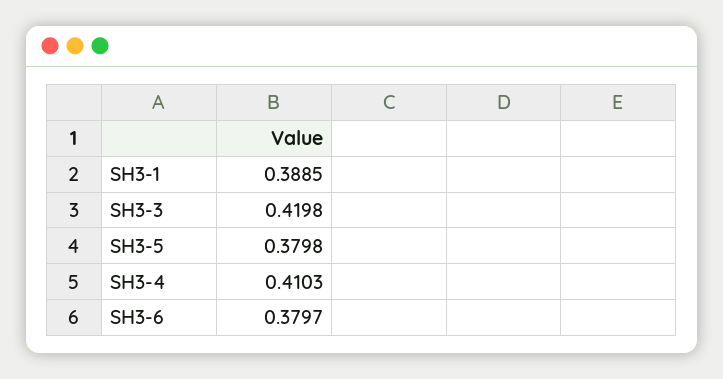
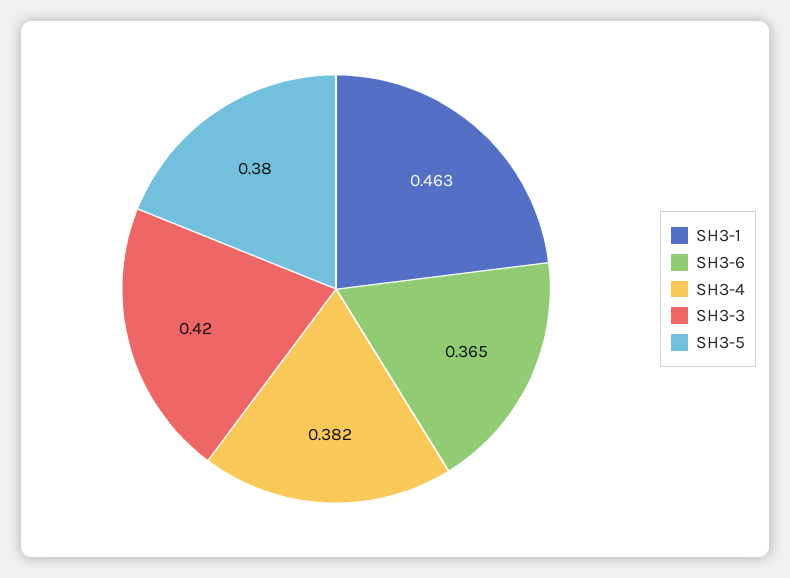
  {
-   "SH3-1": 0.3885,
+   "SH3-1": 0.463,
    "SH3-3": 0.4198,
    "SH3-5": 0.3798,
-   "SH3-4": 0.4103,
+   "SH3-4": 0.382,
-   "SH3-6": 0.3797
+   "SH3-6": 0.365
  }

